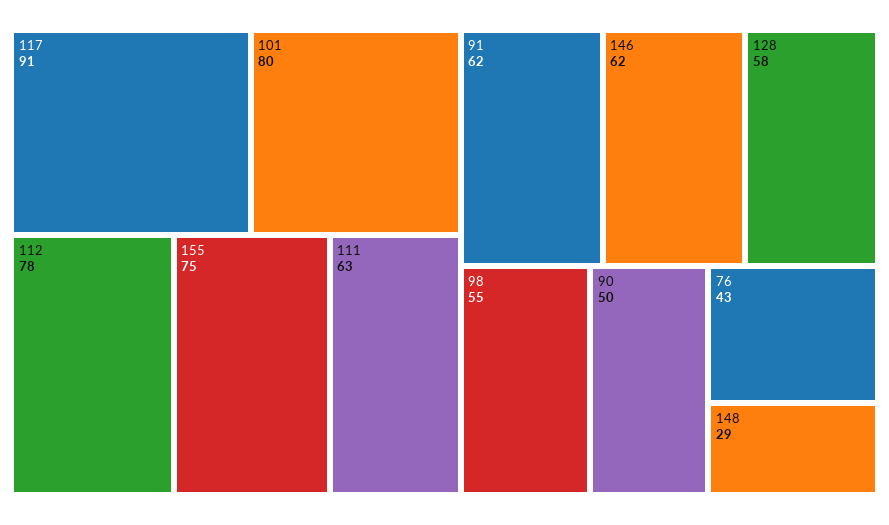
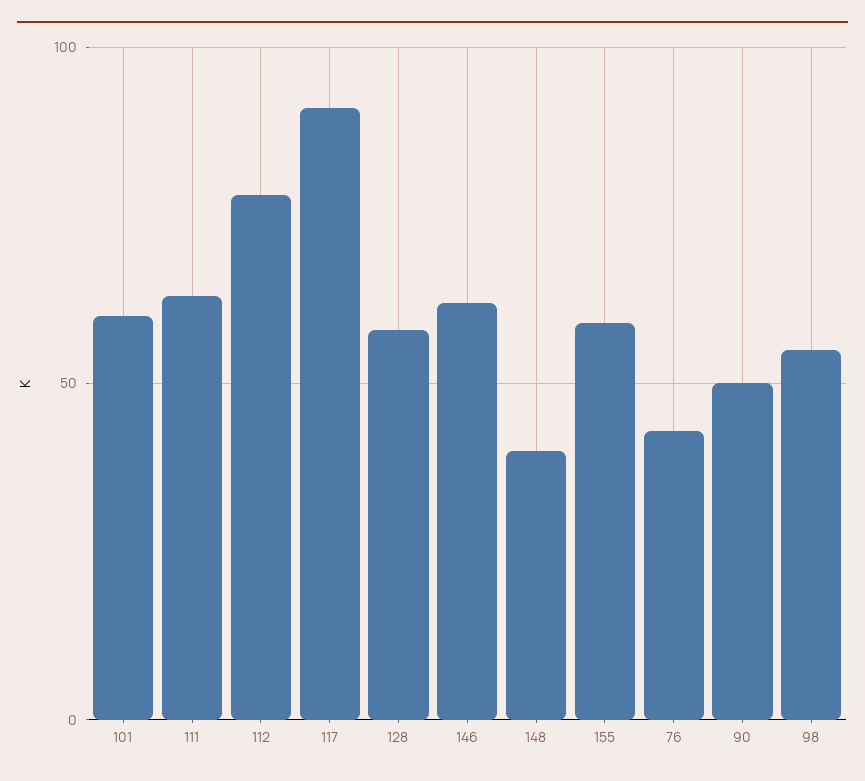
  {
    "117": 91,
-   "101": 80,
+   "101": 60,
    "112": 78,
-   "155": 75,
+   "155": 60,
    "111": 63,
-   "91": 62,
    "146": 62,
    "128": 58,
    "98": 55,
    "90": 50,
    "76": 43,
-   "148": 29
+   "148": 40
  }

